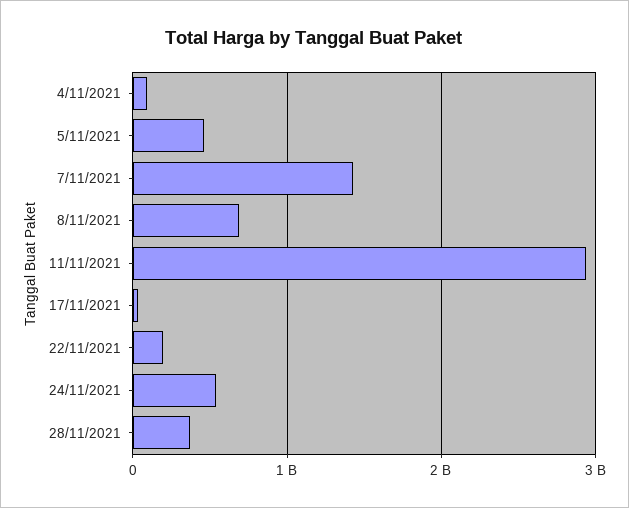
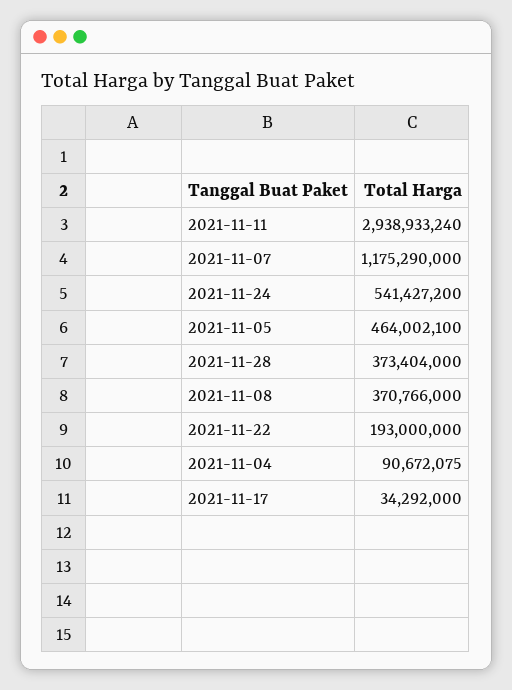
  {
    "4/11/2021": 90672075,
    "5/11/2021": 464002100,
-   "7/11/2021": 1400000000,
+   "7/11/2021": 1175290000,
-   "8/11/2021": 700000000,
+   "8/11/2021": 370766000,
    "11/11/2021": 2938933240,
    "17/11/2021": 34292000,
    "22/11/2021": 193000000,
    "24/11/2021": 541427200,
    "28/11/2021": 373404000
  }

